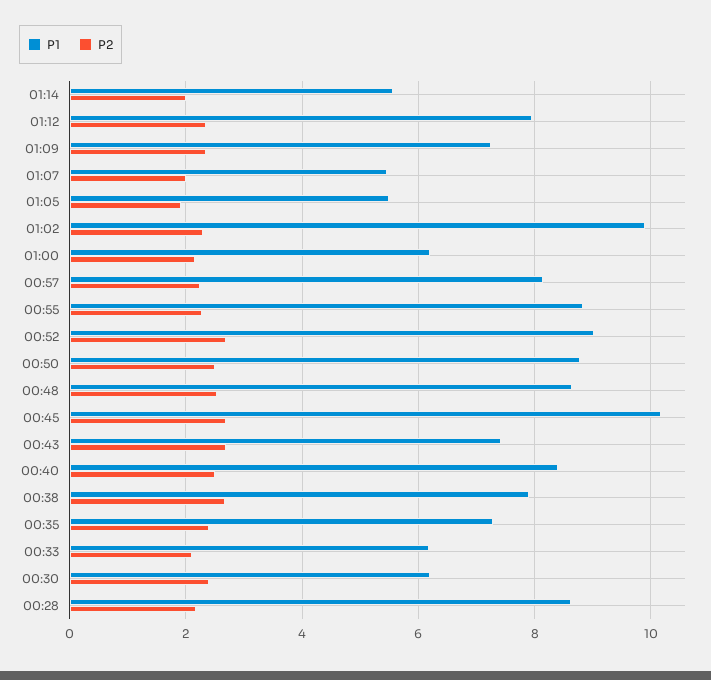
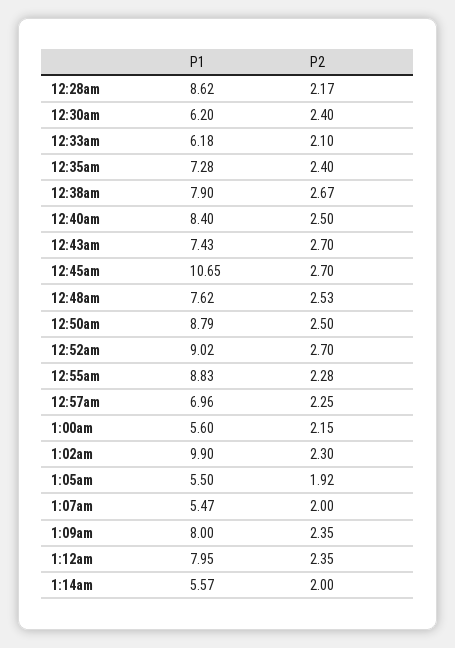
  {
    "P1": {
      "01:14": 5.57,
      "01:12": 7.95,
-     "01:09": 7.2,
+     "01:09": 8,
      "01:07": 5.47,
      "01:05": 5.5,
      "01:02": 9.9,
-     "01:00": 6.2,
+     "01:00": 5.6,
-     "00:57": 8.2,
+     "00:57": 6.96,
      "00:55": 8.83,
      "00:52": 9.02,
      "00:50": 8.79,
-     "00:48": 8.6,
+     "00:48": 7.62,
-     "00:45": 10.2,
+     "00:45": 10.65,
      "00:43": 7.43,
      "00:40": 8.4,
      "00:38": 7.9,
      "00:35": 7.28,
      "00:33": 6.18,
      "00:30": 6.2,
      "00:28": 8.62
    },
    "P2": {
      "01:14": 2,
      "01:12": 2.35,
      "01:09": 2.35,
      "01:07": 2,
      "01:05": 1.92,
      "01:02": 2.3,
      "01:00": 2.15,
      "00:57": 2.25,
      "00:55": 2.28,
      "00:52": 2.7,
      "00:50": 2.5,
      "00:48": 2.53,
      "00:45": 2.7,
      "00:43": 2.7,
      "00:40": 2.5,
      "00:38": 2.67,
      "00:35": 2.4,
      "00:33": 2.1,
      "00:30": 2.4,
      "00:28": 2.17
    }
  }

